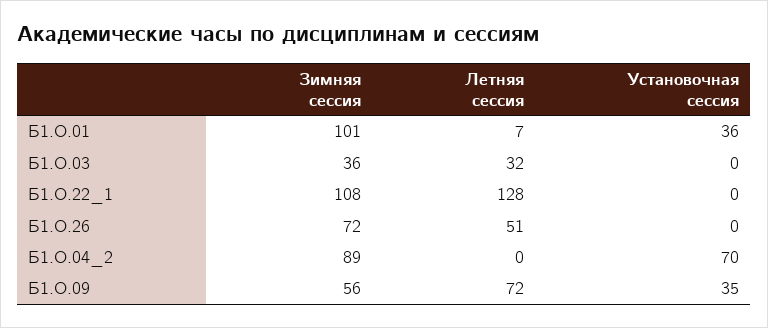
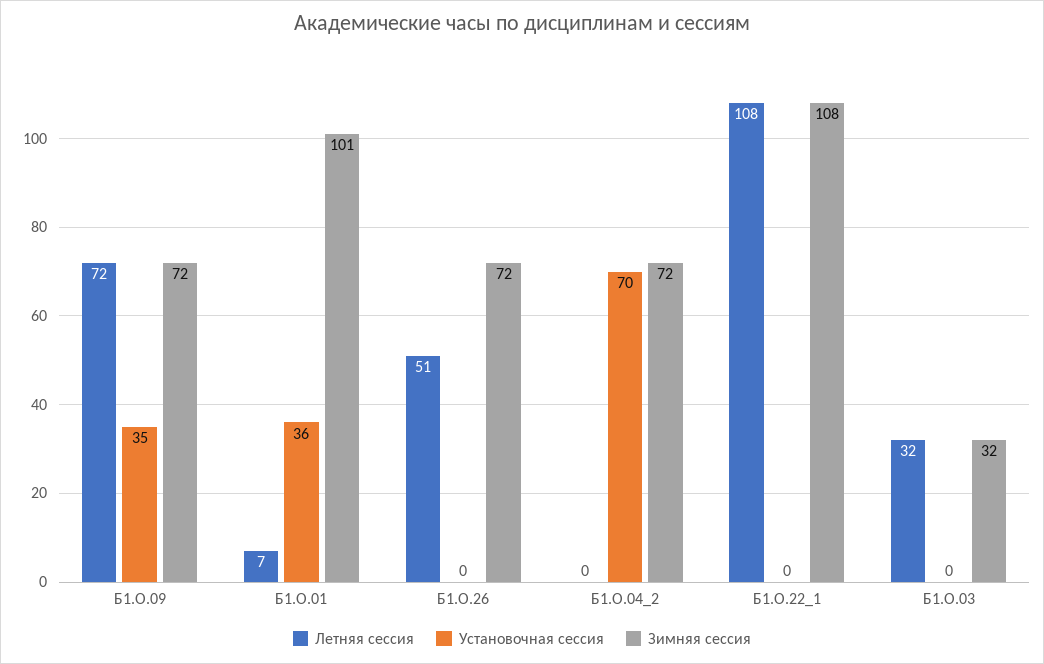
  {
    "Зимняя сессия": {
      "Б1.О.01": 101,
-     "Б1.О.03": 36,
+     "Б1.О.03": 32,
      "Б1.О.22_1": 108,
      "Б1.О.26": 72,
-     "Б1.О.04_2": 89,
+     "Б1.О.04_2": 72,
-     "Б1.О.09": 56
+     "Б1.О.09": 72
    },
    "Летняя сессия": {
      "Б1.О.01": 7,
      "Б1.О.03": 32,
-     "Б1.О.22_1": 128,
+     "Б1.О.22_1": 108,
      "Б1.О.26": 51,
      "Б1.О.04_2": 0,
      "Б1.О.09": 72
    },
    "Установочная сессия": {
      "Б1.О.01": 36,
      "Б1.О.03": 0,
      "Б1.О.22_1": 0,
      "Б1.О.26": 0,
      "Б1.О.04_2": 70,
      "Б1.О.09": 35
    }
  }

